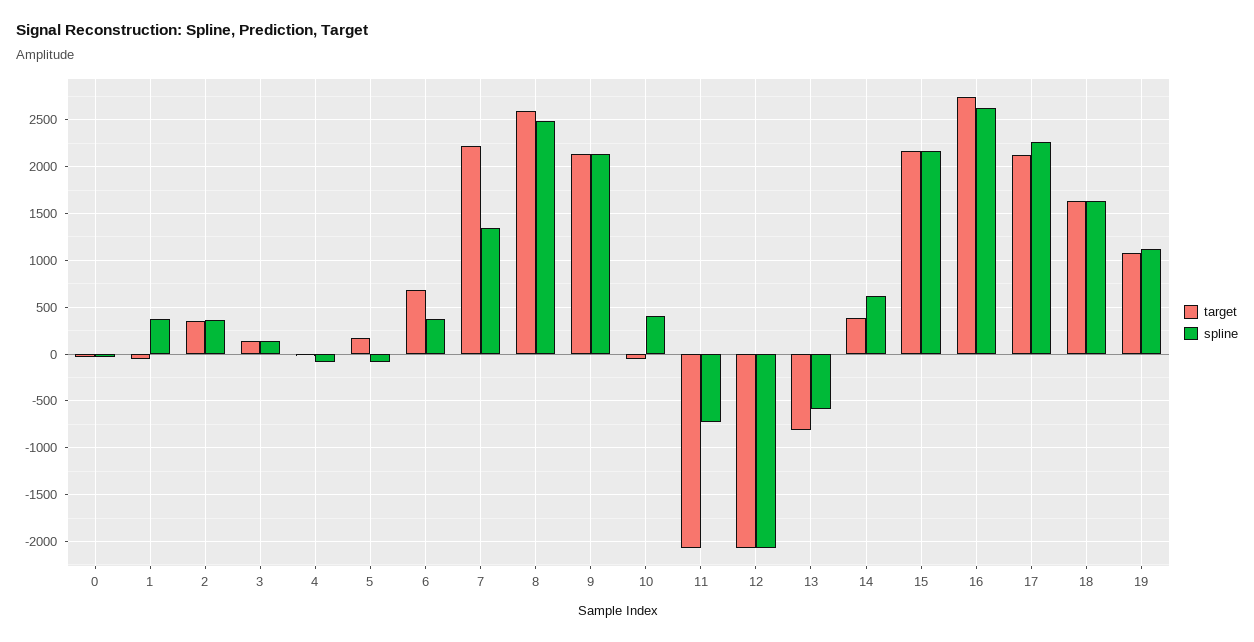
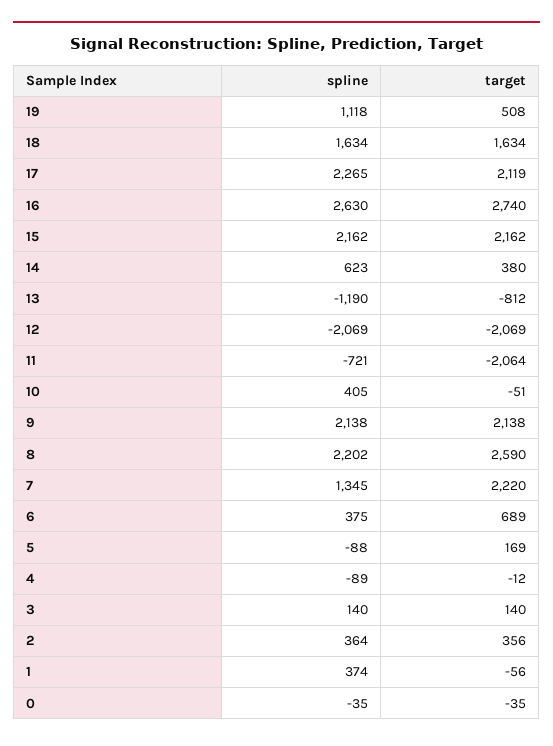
  {
    "target": {
      "0": -35,
      "1": -56,
      "2": 356,
      "3": 140,
      "4": -12,
      "5": 169,
      "6": 689,
      "7": 2220,
      "8": 2590,
      "9": 2138,
      "10": -51,
      "11": -2064,
      "12": -2069,
      "13": -812,
      "14": 380,
      "15": 2162,
      "16": 2740,
      "17": 2119,
      "18": 1634,
-     "19": 1100
+     "19": 508
    },
    "spline": {
      "0": -35,
      "1": 374,
      "2": 364,
      "3": 140,
      "4": -89,
      "5": -88,
      "6": 375,
      "7": 1345,
-     "8": 2500,
+     "8": 2202,
      "9": 2138,
      "10": 405,
      "11": -721,
      "12": -2069,
-     "13": -600,
+     "13": -1190,
      "14": 623,
      "15": 2162,
      "16": 2630,
      "17": 2265,
      "18": 1634,
      "19": 1118
    }
  }

